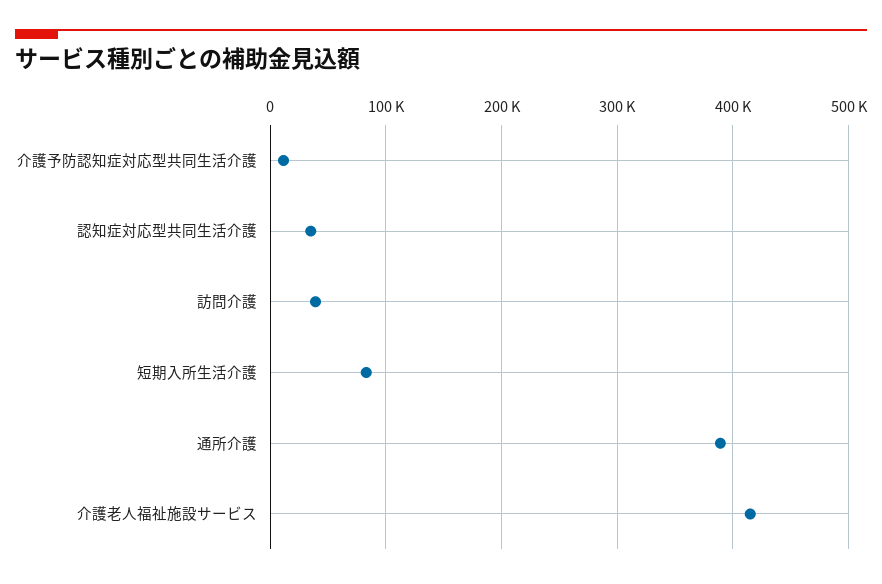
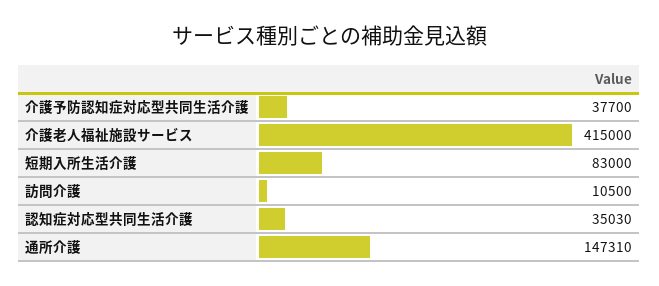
  {
-   "介護予防認知症対応型共同生活介護": 10000,
+   "介護予防認知症対応型共同生活介護": 37700,
    "認知症対応型共同生活介護": 35030,
-   "訪問介護": 40000,
+   "訪問介護": 10500,
    "短期入所生活介護": 83000,
-   "通所介護": 390000,
+   "通所介護": 147310,
    "介護老人福祉施設サービス": 415000
  }

